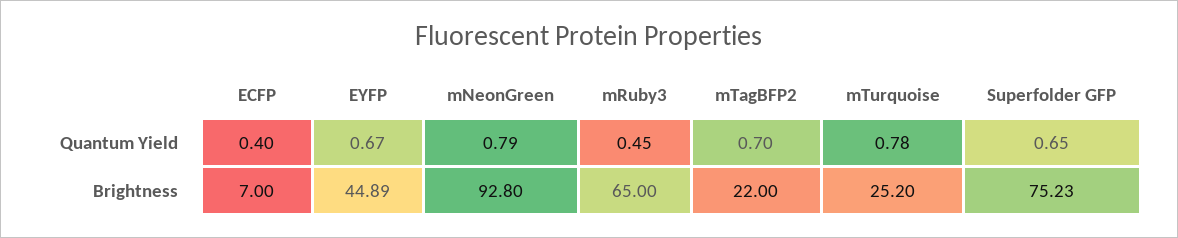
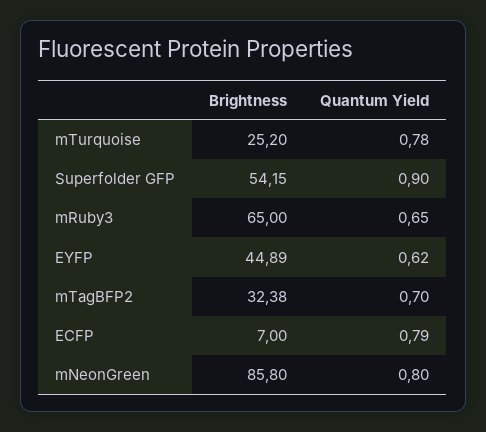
  {
    "ECFP": {
-     "Quantum Yield": 0.4,
+     "Quantum Yield": 0.79,
      "Brightness": 7
    },
    "EYFP": {
-     "Quantum Yield": 0.67,
+     "Quantum Yield": 0.62,
      "Brightness": 44.89
    },
    "mNeonGreen": {
-     "Quantum Yield": 0.79,
+     "Quantum Yield": 0.8,
-     "Brightness": 92.8
+     "Brightness": 85.8
    },
    "mRuby3": {
-     "Quantum Yield": 0.45,
+     "Quantum Yield": 0.65,
      "Brightness": 65
    },
    "mTagBFP2": {
      "Quantum Yield": 0.7,
-     "Brightness": 22
+     "Brightness": 32.38
    },
    "mTurquoise": {
      "Quantum Yield": 0.78,
      "Brightness": 25.2
    },
    "Superfolder GFP": {
-     "Quantum Yield": 0.65,
+     "Quantum Yield": 0.9,
-     "Brightness": 75.23
+     "Brightness": 54.15
    }
  }

